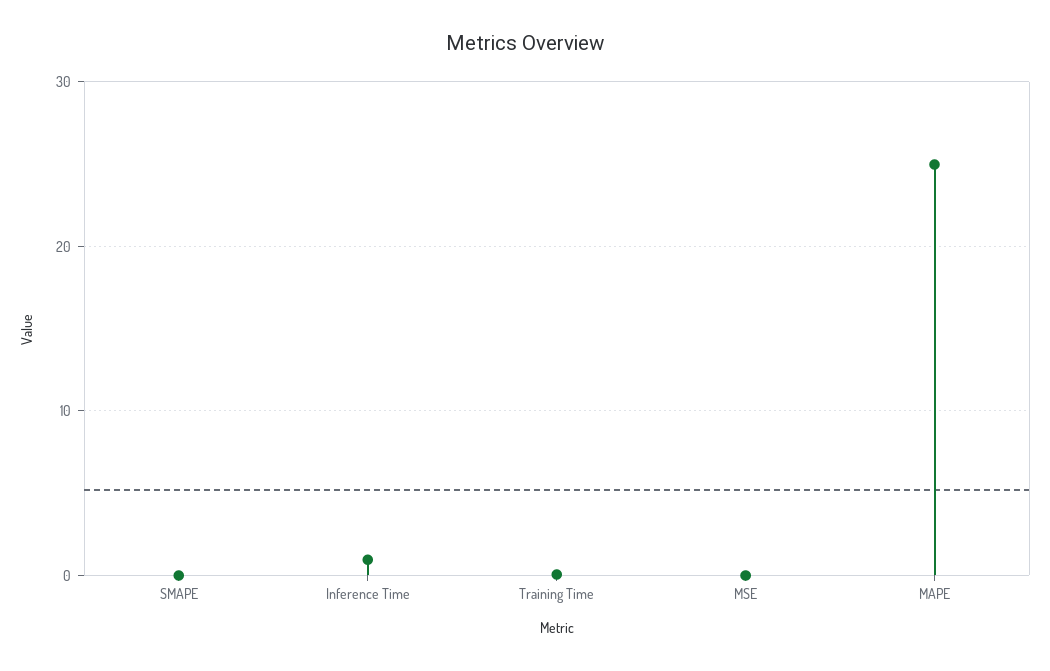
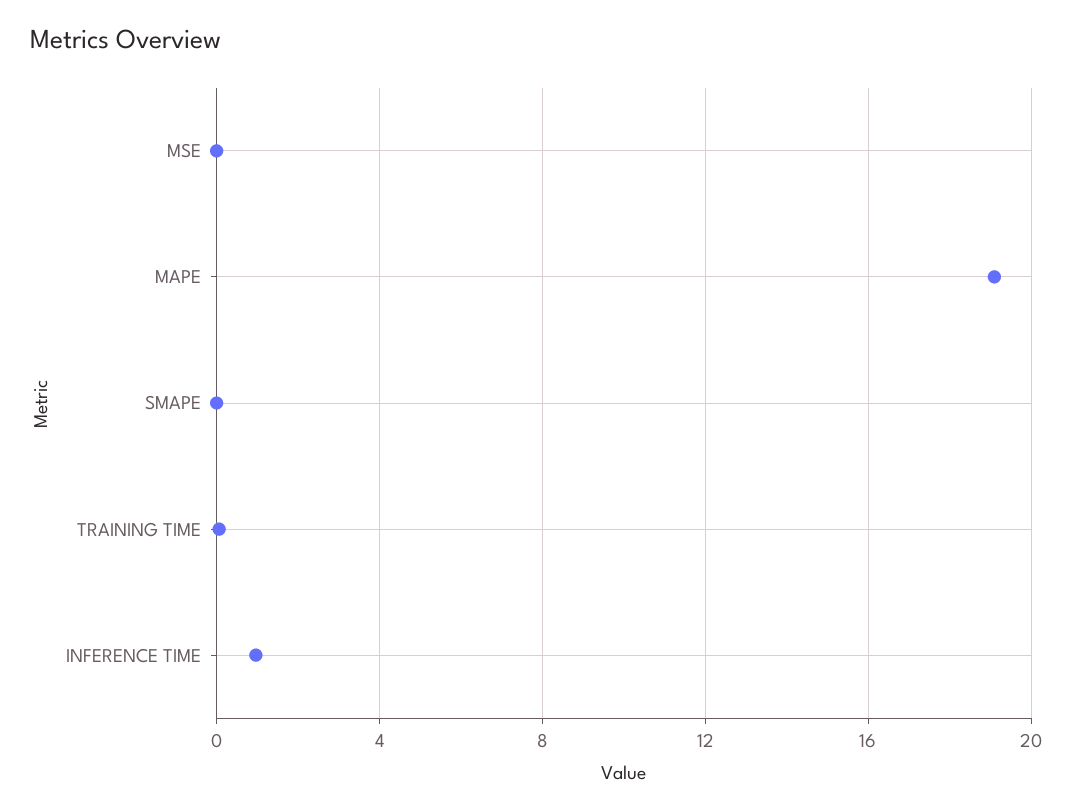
  {
    "SMAPE": 0,
    "Inference Time": 1,
    "Training Time": 0,
    "MSE": 0,
-   "MAPE": 25
+   "MAPE": 19
  }

